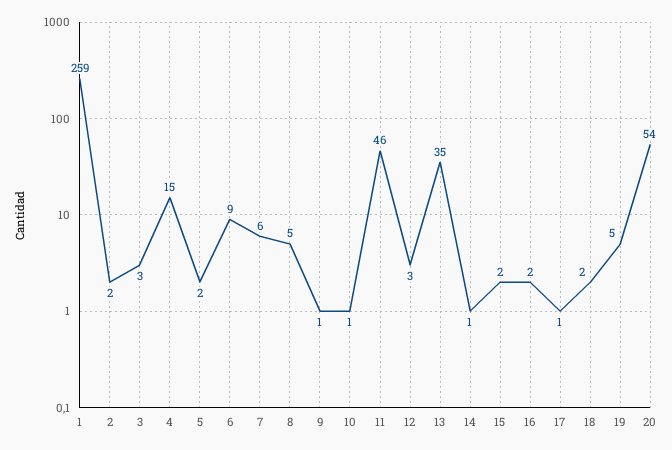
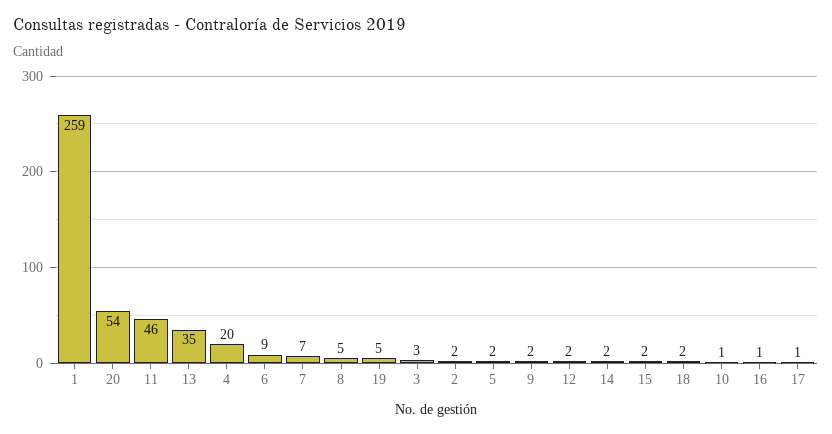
  {
    "1": 259,
    "2": 2,
    "3": 3,
-   "4": 15,
+   "4": 20,
    "5": 2,
    "6": 9,
-   "7": 6,
+   "7": 7,
    "8": 5,
-   "9": 1,
+   "9": 2,
    "10": 1,
    "11": 46,
-   "12": 3,
+   "12": 2,
    "13": 35,
-   "14": 1,
+   "14": 2,
    "15": 2,
-   "16": 2,
+   "16": 1,
    "17": 1,
    "18": 2,
    "19": 5,
    "20": 54
  }

